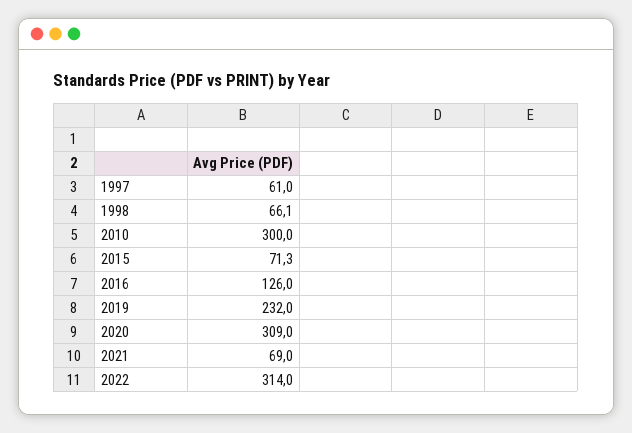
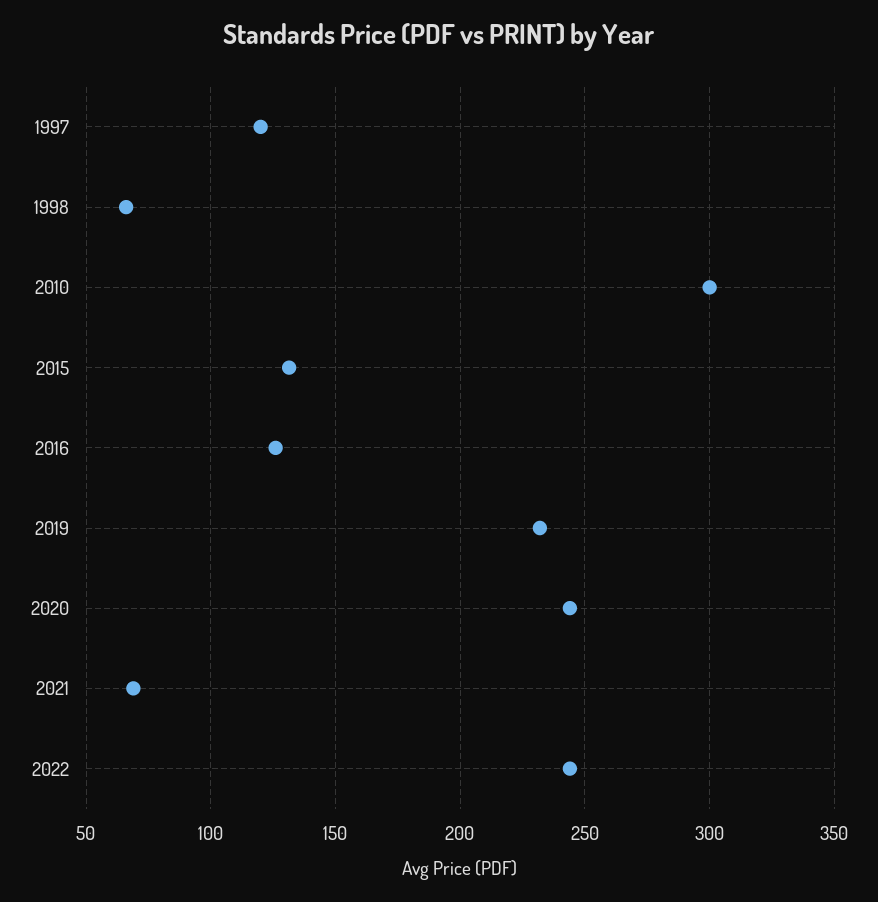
  {
-   "1997": 61,
+   "1997": 120,
    "1998": 66.1,
    "2010": 300,
-   "2015": 71.3,
+   "2015": 130,
    "2016": 126,
    "2019": 232,
-   "2020": 309,
+   "2020": 245,
    "2021": 69,
-   "2022": 314
+   "2022": 245
  }

